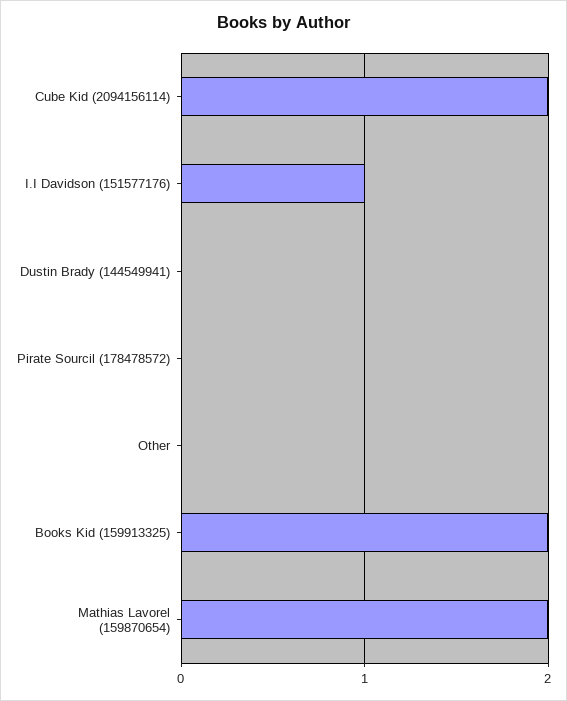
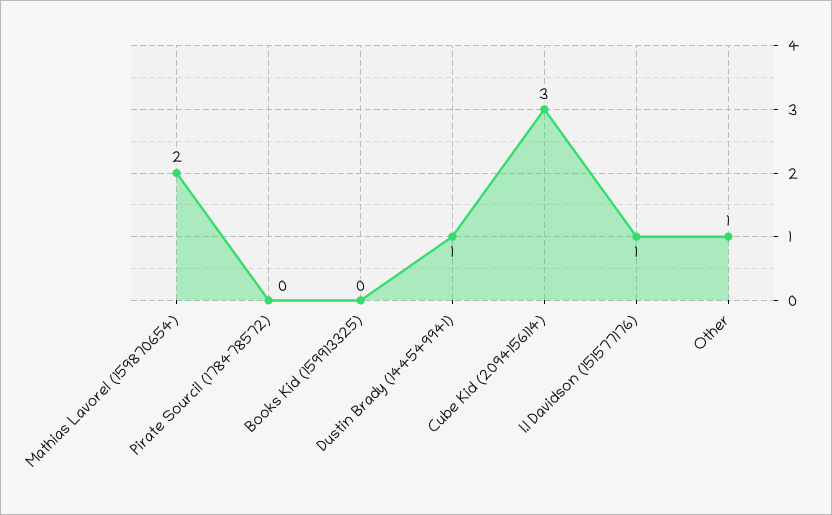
  {
-   "Cube Kid (2094156114)": 2,
+   "Cube Kid (2094156114)": 3,
    "I.I Davidson (151577176)": 1,
-   "Dustin Brady (144549941)": 0,
+   "Dustin Brady (144549941)": 1,
    "Pirate Sourcil (178478572)": 0,
-   "Other": 0,
+   "Other": 1,
-   "Books Kid (159913325)": 2,
+   "Books Kid (159913325)": 0,
    "Mathias Lavorel (159870654)": 2
  }

